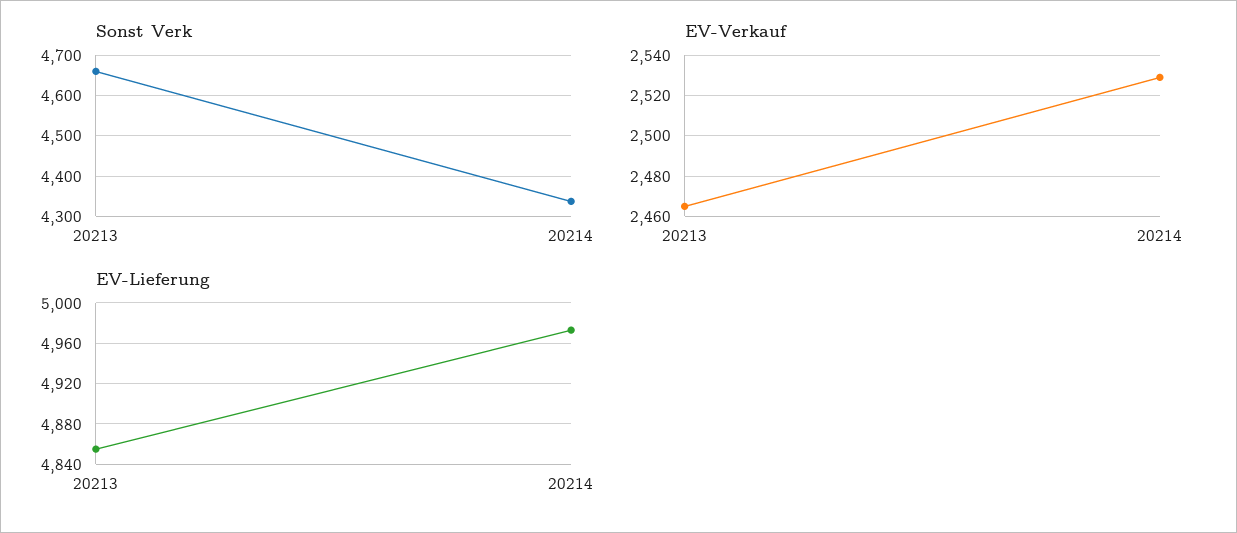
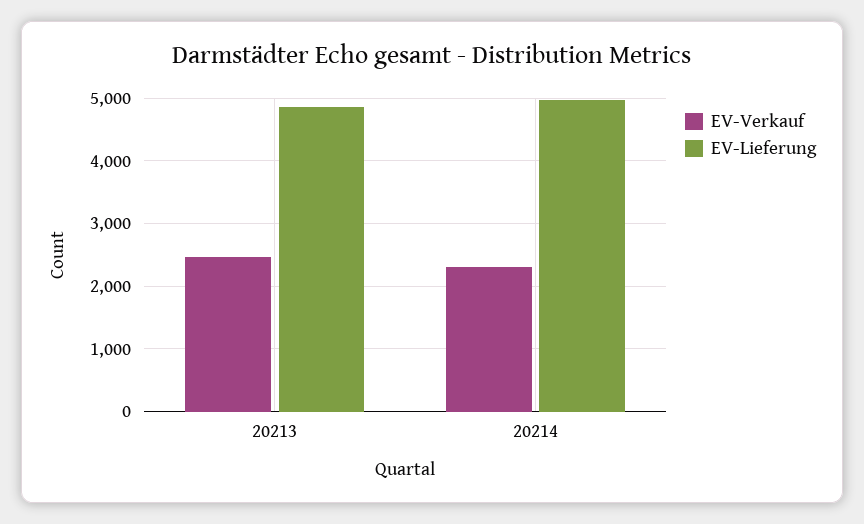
  {
-   "Sonst Verk": {
-     "20213": 4660,
-     "20214": 4340
-   },
    "EV-Verkauf": {
      "20213": 2465,
-     "20214": 2530
+     "20214": 2300
    },
    "EV-Lieferung": {
      "20213": 4860,
      "20214": 4970
    }
  }

